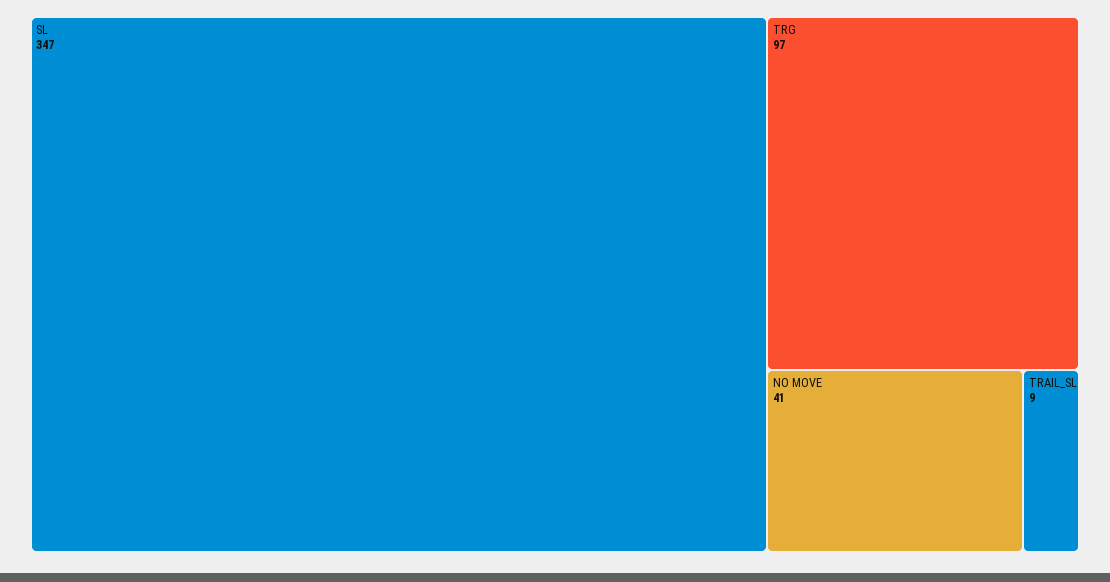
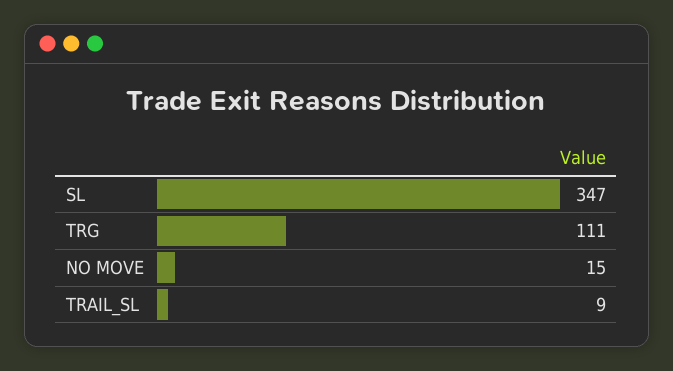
  {
    "SL": 347,
-   "TRG": 97,
+   "TRG": 111,
-   "NO MOVE": 41,
+   "NO MOVE": 15,
    "TRAIL_SL": 9
  }

